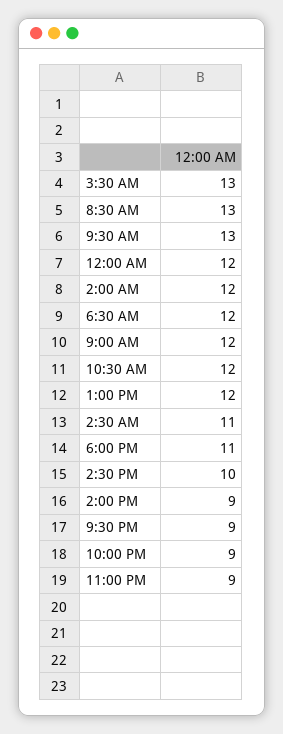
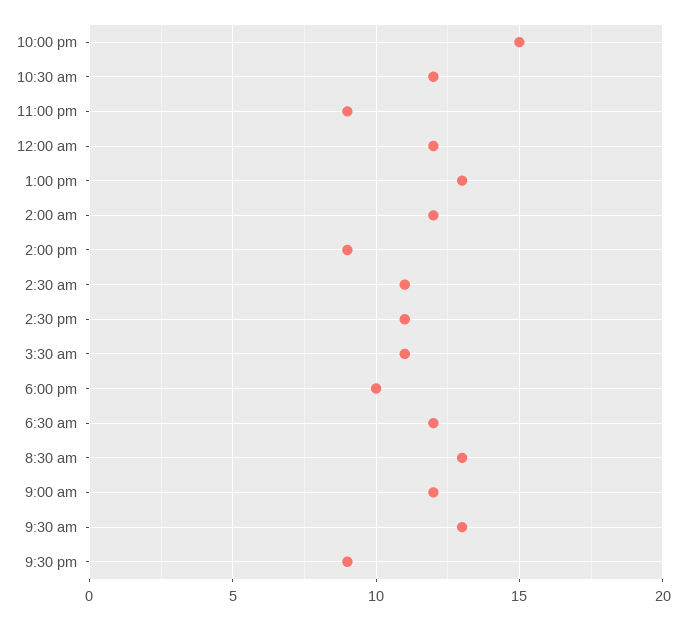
  {
-   "3:30 AM": 13,
+   "3:30 AM": 11,
    "8:30 AM": 13,
    "9:30 AM": 13,
    "12:00 AM": 12,
    "2:00 AM": 12,
    "6:30 AM": 12,
    "9:00 AM": 12,
    "10:30 AM": 12,
-   "1:00 PM": 12,
+   "1:00 PM": 13,
    "2:30 AM": 11,
-   "6:00 PM": 11,
+   "6:00 PM": 10,
-   "2:30 PM": 10,
+   "2:30 PM": 11,
    "2:00 PM": 9,
    "9:30 PM": 9,
-   "10:00 PM": 9,
+   "10:00 PM": 15,
    "11:00 PM": 9
  }

